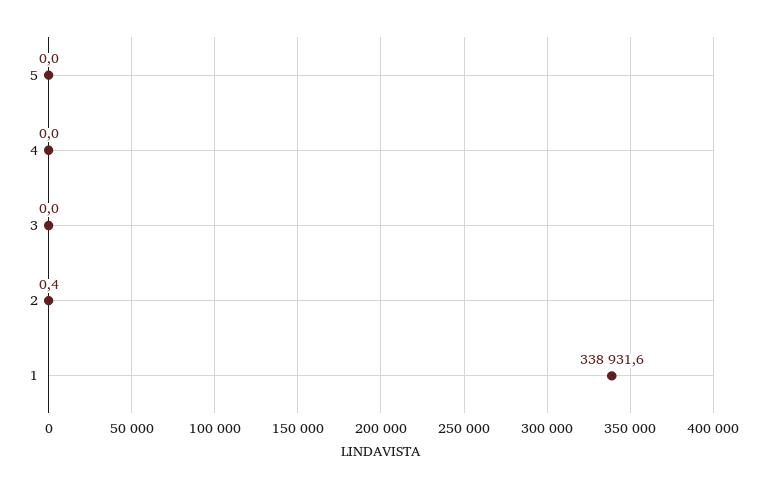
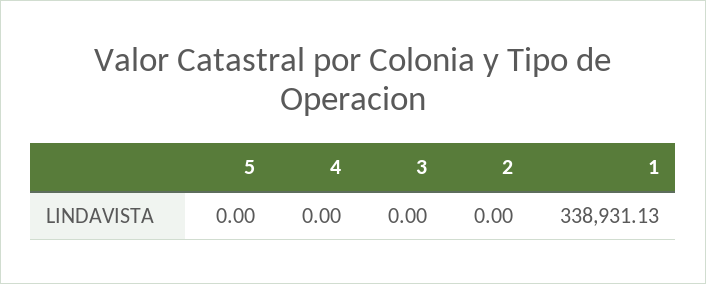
  {
    "5": 0,
    "4": 0,
    "3": 0,
-   "2": 0.4,
+   "2": 0,
-   "1": 338931.6
+   "1": 338931.13
  }

